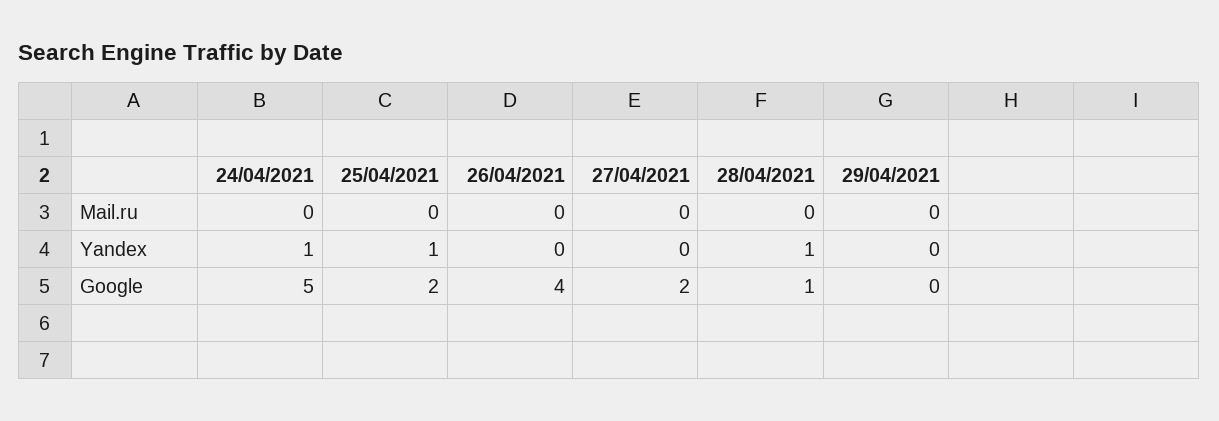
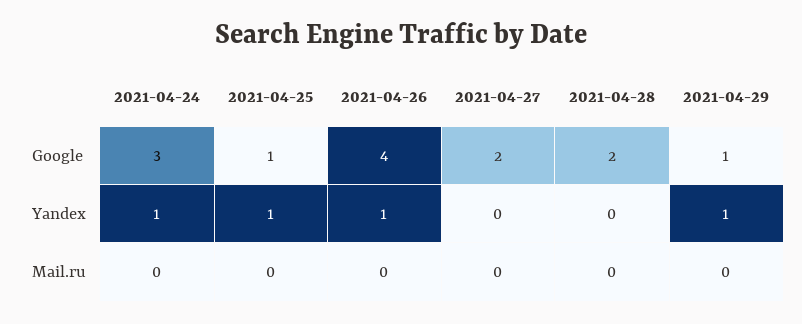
  {
    "24/04/2021": {
      "Mail.ru": 0,
      "Yandex": 1,
-     "Google": 5
+     "Google": 3
    },
    "25/04/2021": {
      "Mail.ru": 0,
      "Yandex": 1,
-     "Google": 2
+     "Google": 1
    },
    "26/04/2021": {
      "Mail.ru": 0,
-     "Yandex": 0,
+     "Yandex": 1,
      "Google": 4
    },
    "27/04/2021": {
      "Mail.ru": 0,
      "Yandex": 0,
      "Google": 2
    },
    "28/04/2021": {
      "Mail.ru": 0,
-     "Yandex": 1,
+     "Yandex": 0,
-     "Google": 1
+     "Google": 2
    },
    "29/04/2021": {
      "Mail.ru": 0,
-     "Yandex": 0,
+     "Yandex": 1,
-     "Google": 0
+     "Google": 1
    }
  }

